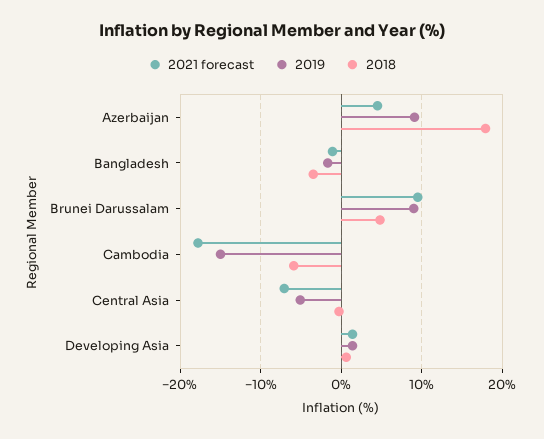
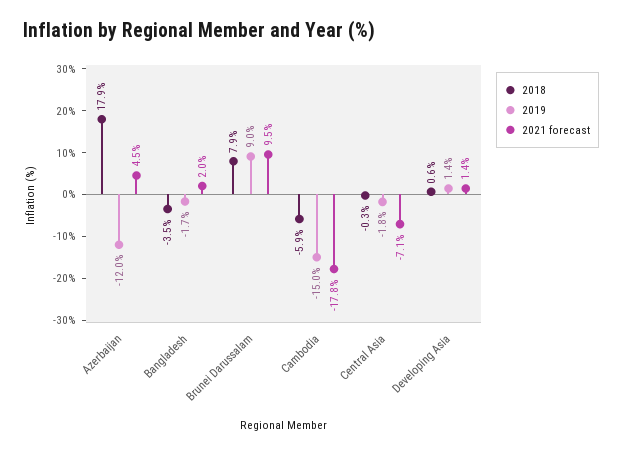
  {
    "2021 forecast": {
      "Azerbaijan": 4.5,
-     "Bangladesh": -1,
+     "Bangladesh": 2,
      "Brunei Darussalam": 9.5,
      "Cambodia": -17.8,
      "Central Asia": -7.1,
      "Developing Asia": 1.4
    },
    "2019": {
-     "Azerbaijan": 9,
+     "Azerbaijan": -12,
      "Bangladesh": -1.7,
      "Brunei Darussalam": 9,
      "Cambodia": -15,
-     "Central Asia": -5,
+     "Central Asia": -1.8,
      "Developing Asia": 1.4
    },
    "2018": {
      "Azerbaijan": 17.9,
      "Bangladesh": -3.5,
-     "Brunei Darussalam": 5,
+     "Brunei Darussalam": 7.9,
      "Cambodia": -5.9,
      "Central Asia": -0.3,
      "Developing Asia": 0.6
    }
  }

